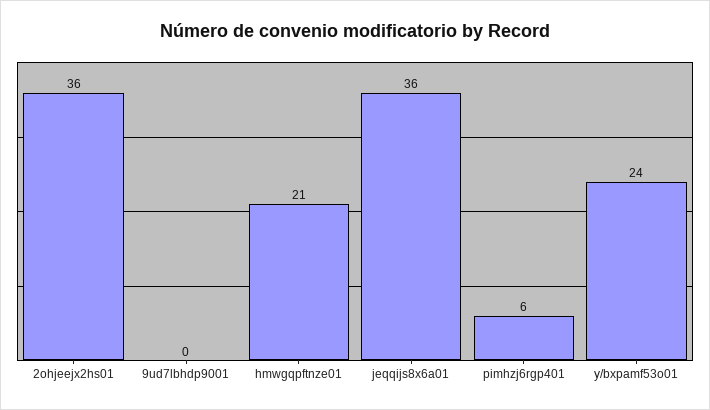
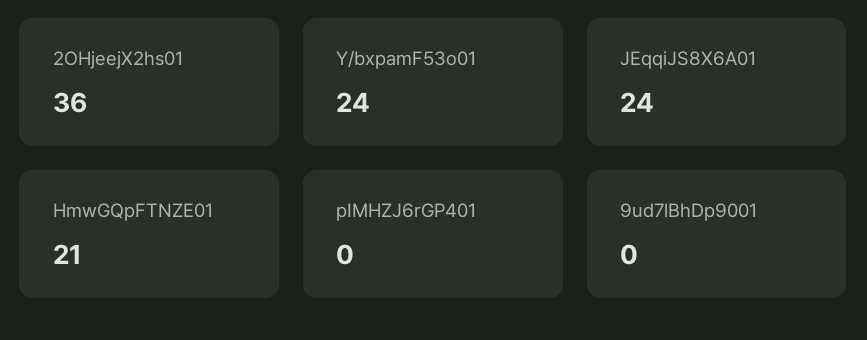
  {
    "2ohjeejx2hs01": 36,
    "9ud7lbhdp9001": 0,
    "hmwgqpftnze01": 21,
-   "jeqqijs8x6a01": 36,
+   "jeqqijs8x6a01": 24,
-   "pimhzj6rgp401": 6,
+   "pimhzj6rgp401": 0,
    "y/bxpamf53o01": 24
  }

